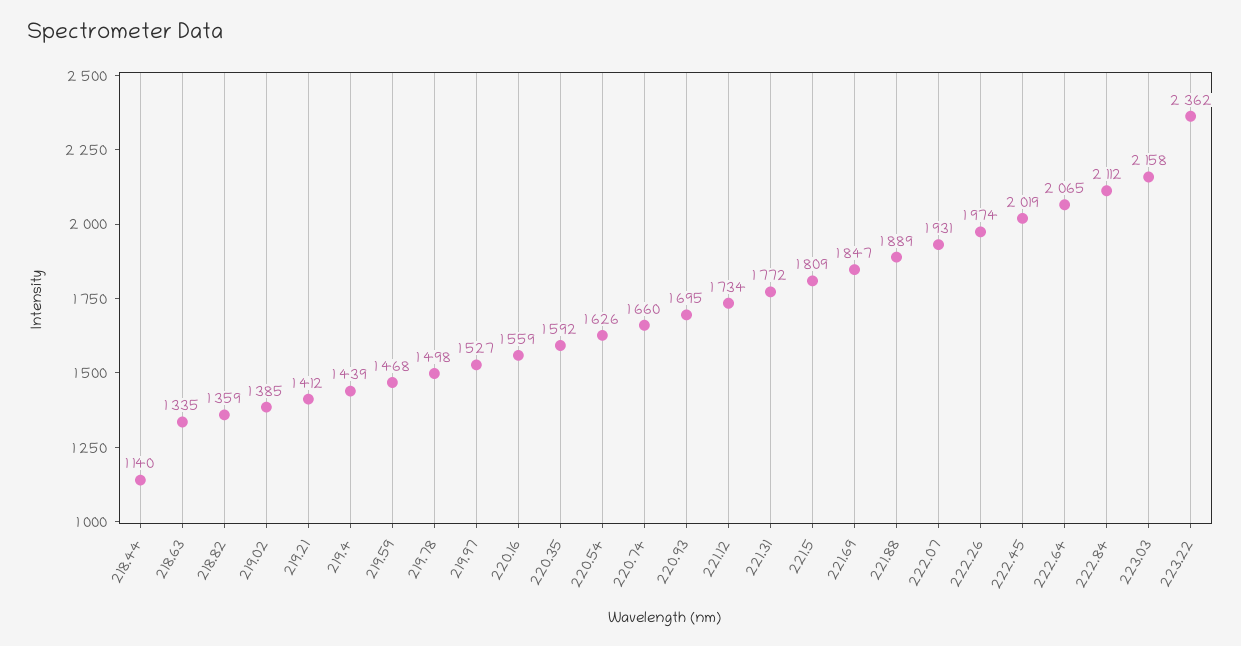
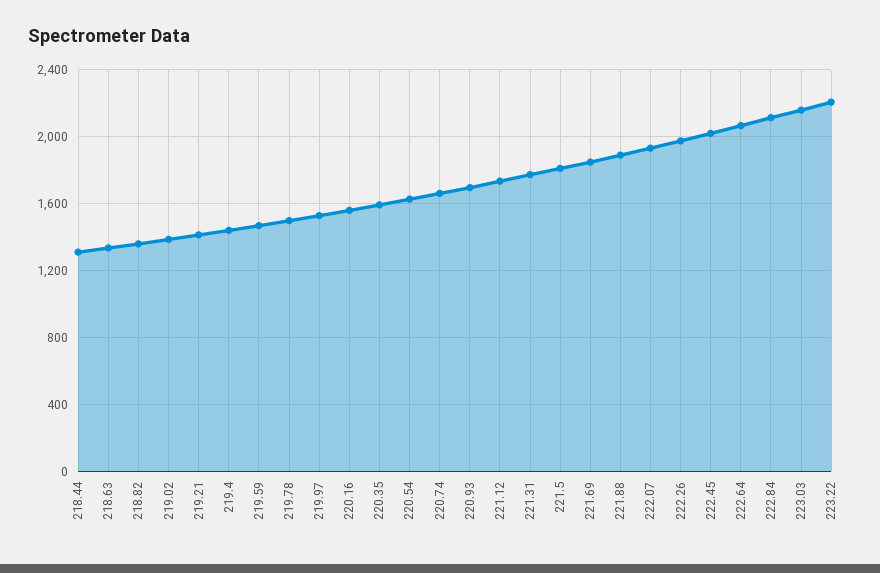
  {
-   "218.44": 1140,
+   "218.44": 1300,
    "218.63": 1335,
    "218.82": 1359,
    "219.02": 1385,
    "219.21": 1412,
    "219.4": 1439,
    "219.59": 1468,
    "219.78": 1498,
    "219.97": 1527,
    "220.16": 1559,
    "220.35": 1592,
    "220.54": 1626,
    "220.74": 1660,
    "220.93": 1695,
    "221.12": 1734,
    "221.31": 1772,
    "221.5": 1809,
    "221.69": 1847,
    "221.88": 1889,
    "222.07": 1931,
    "222.26": 1974,
    "222.45": 2019,
    "222.64": 2065,
    "222.84": 2112,
    "223.03": 2158,
-   "223.22": 2362
+   "223.22": 2200
  }

